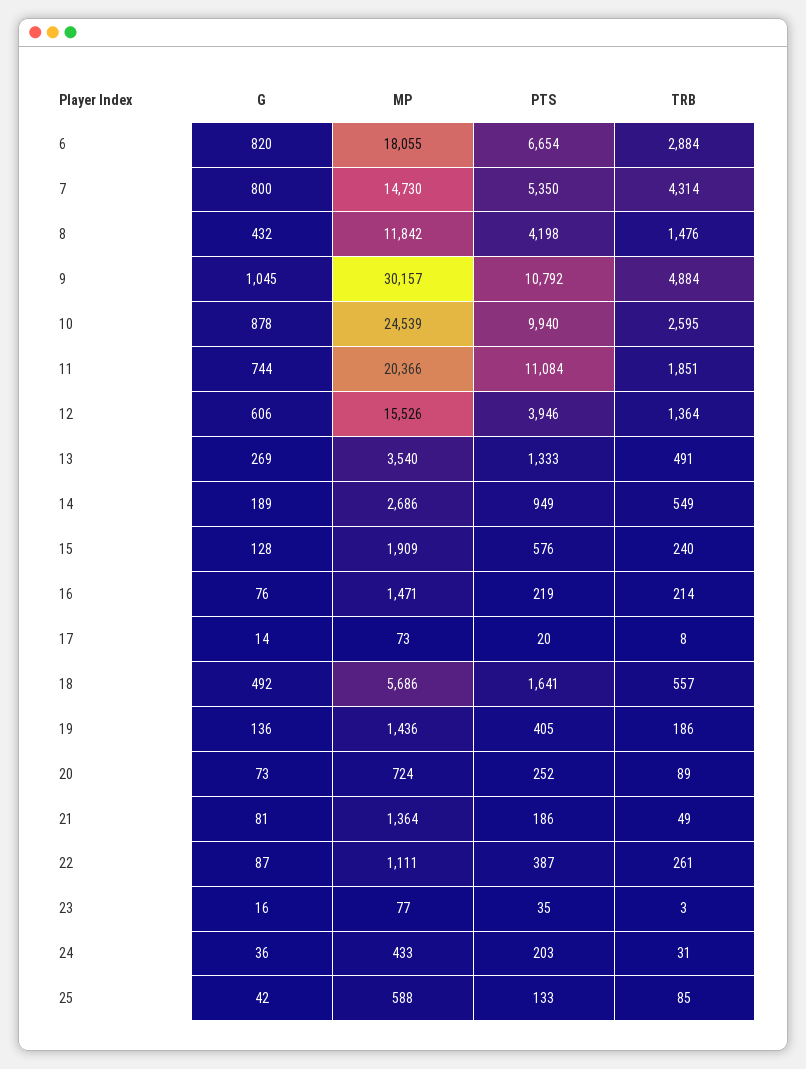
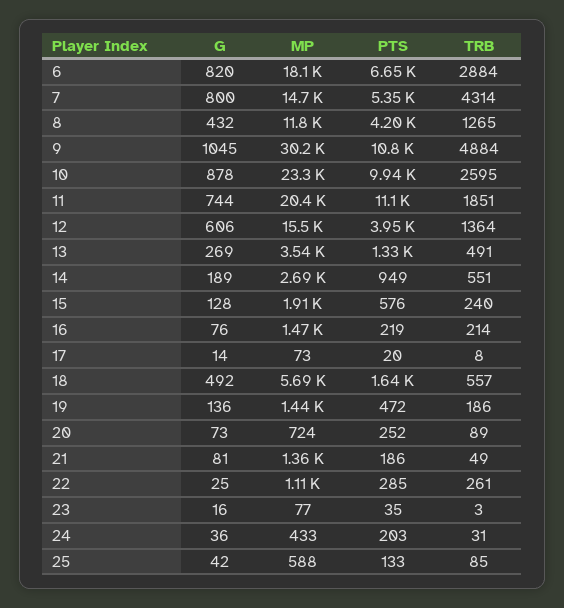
  {
    "G": {
      "6": 820,
      "7": 800,
      "8": 432,
      "9": 1045,
      "10": 878,
      "11": 744,
      "12": 606,
      "13": 269,
      "14": 189,
      "15": 128,
      "16": 76,
      "17": 14,
      "18": 492,
      "19": 136,
      "20": 73,
      "21": 81,
-     "22": 87,
+     "22": 25,
      "23": 16,
      "24": 36,
      "25": 42
    },
    "MP": {
      "6": 18055,
      "7": 14730,
      "8": 11842,
      "9": 30157,
-     "10": 24539,
+     "10": 23300,
      "11": 20366,
      "12": 15526,
      "13": 3540,
      "14": 2686,
      "15": 1909,
      "16": 1471,
      "17": 73,
      "18": 5686,
      "19": 1436,
      "20": 724,
      "21": 1364,
      "22": 1111,
      "23": 77,
      "24": 433,
      "25": 588
    },
    "PTS": {
      "6": 6654,
      "7": 5350,
      "8": 4198,
      "9": 10792,
      "10": 9940,
      "11": 11084,
      "12": 3946,
      "13": 1333,
      "14": 949,
      "15": 576,
      "16": 219,
      "17": 20,
      "18": 1641,
-     "19": 405,
+     "19": 472,
      "20": 252,
      "21": 186,
-     "22": 387,
+     "22": 285,
      "23": 35,
      "24": 203,
      "25": 133
    },
    "TRB": {
      "6": 2884,
      "7": 4314,
-     "8": 1476,
+     "8": 1265,
      "9": 4884,
      "10": 2595,
      "11": 1851,
      "12": 1364,
      "13": 491,
-     "14": 549,
+     "14": 551,
      "15": 240,
      "16": 214,
      "17": 8,
      "18": 557,
      "19": 186,
      "20": 89,
      "21": 49,
      "22": 261,
      "23": 3,
      "24": 31,
      "25": 85
    }
  }

